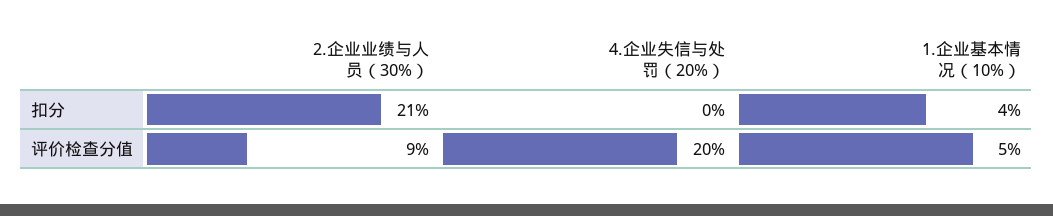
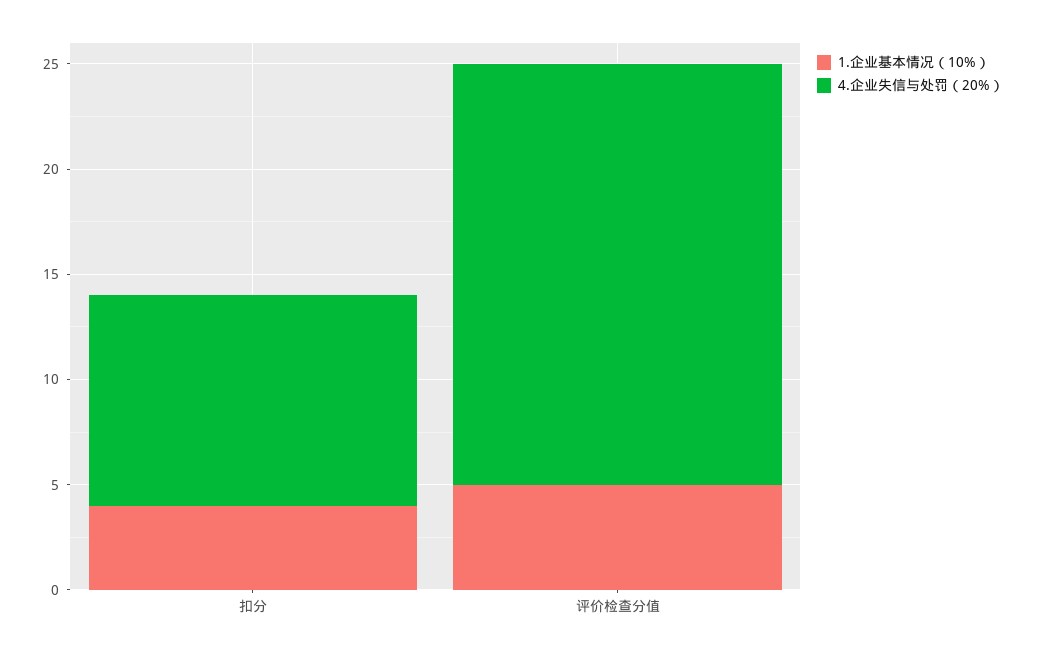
  {
-   "2.企业业绩与人员（30%）": {
-     "扣分": 21,
-     "评价检查分值": 9
-   },
    "4.企业失信与处罚（20%）": {
-     "扣分": 0,
+     "扣分": 10,
      "评价检查分值": 20
    },
    "1.企业基本情况（10%）": {
      "扣分": 4,
      "评价检查分值": 5
    }
  }

